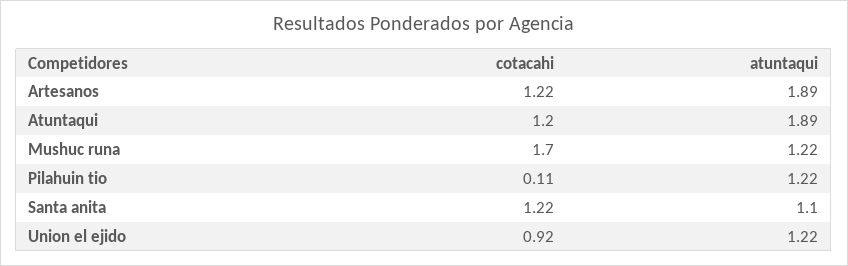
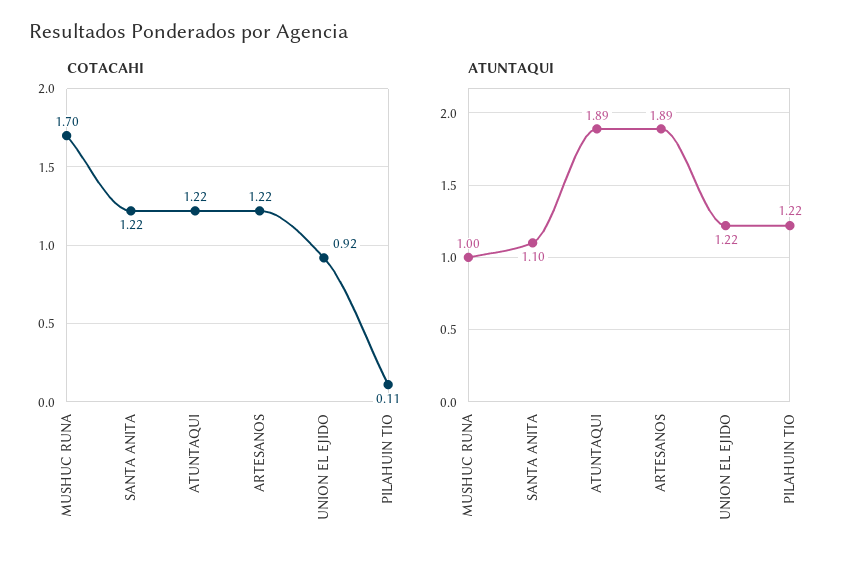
  {
    "cotacahi": {
      "Artesanos": 1.22,
-     "Atuntaqui": 1.2,
+     "Atuntaqui": 1.22,
      "Mushuc runa": 1.7,
      "Pilahuin tio": 0.11,
      "Santa anita": 1.22,
      "Union el ejido": 0.92
    },
    "atuntaqui": {
      "Artesanos": 1.89,
      "Atuntaqui": 1.89,
-     "Mushuc runa": 1.22,
+     "Mushuc runa": 1,
      "Pilahuin tio": 1.22,
      "Santa anita": 1.1,
      "Union el ejido": 1.22
    }
  }

